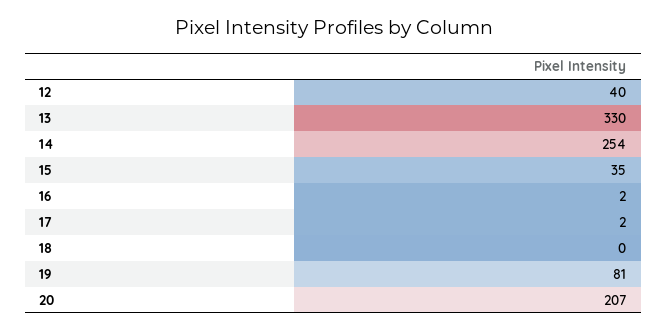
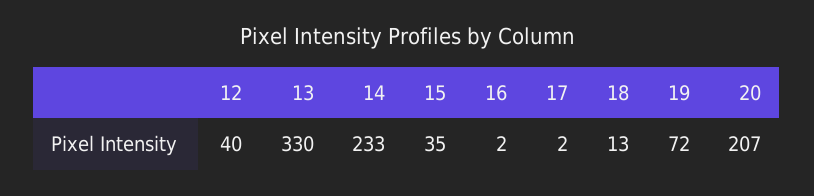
  {
    "12": 40,
    "13": 330,
-   "14": 254,
+   "14": 233,
    "15": 35,
    "16": 2,
    "17": 2,
-   "18": 0,
+   "18": 13,
-   "19": 81,
+   "19": 72,
    "20": 207
  }

